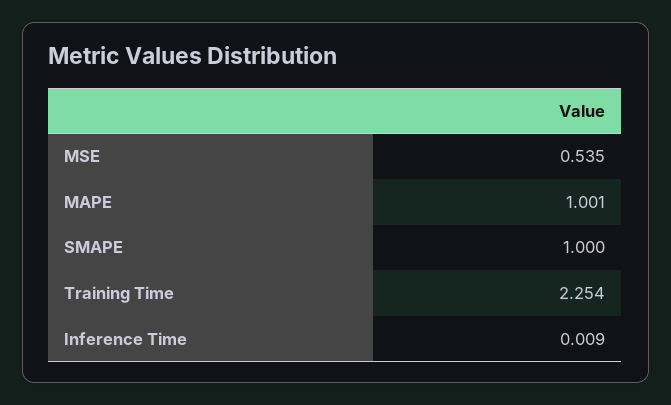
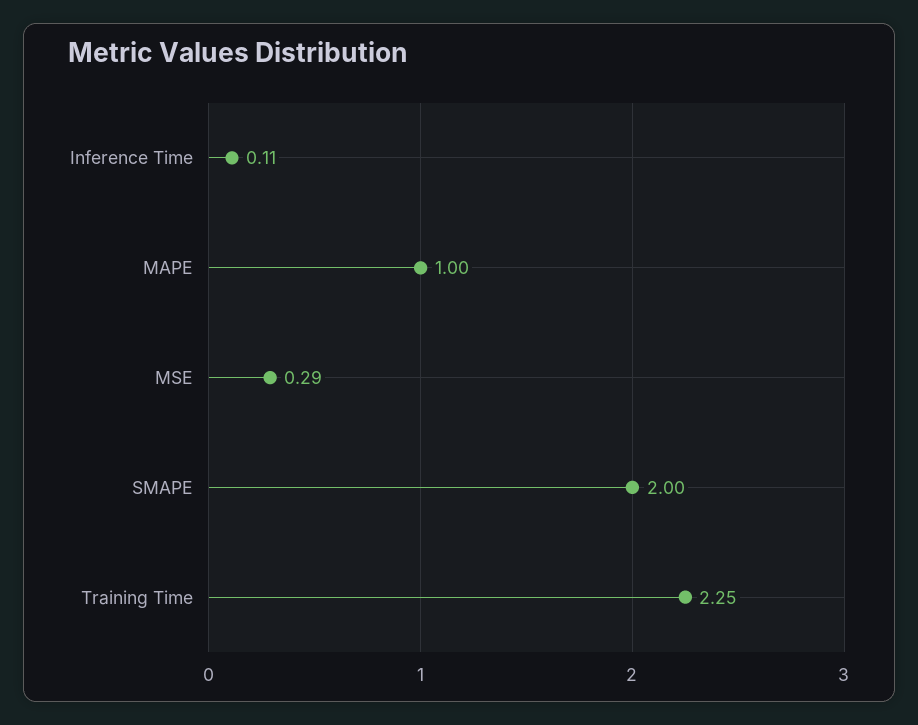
  {
-   "MSE": 0.535,
+   "MSE": 0.29,
    "MAPE": 1.001,
-   "SMAPE": 1,
+   "SMAPE": 2,
    "Training Time": 2.254,
-   "Inference Time": 0.009
+   "Inference Time": 0.11
  }

